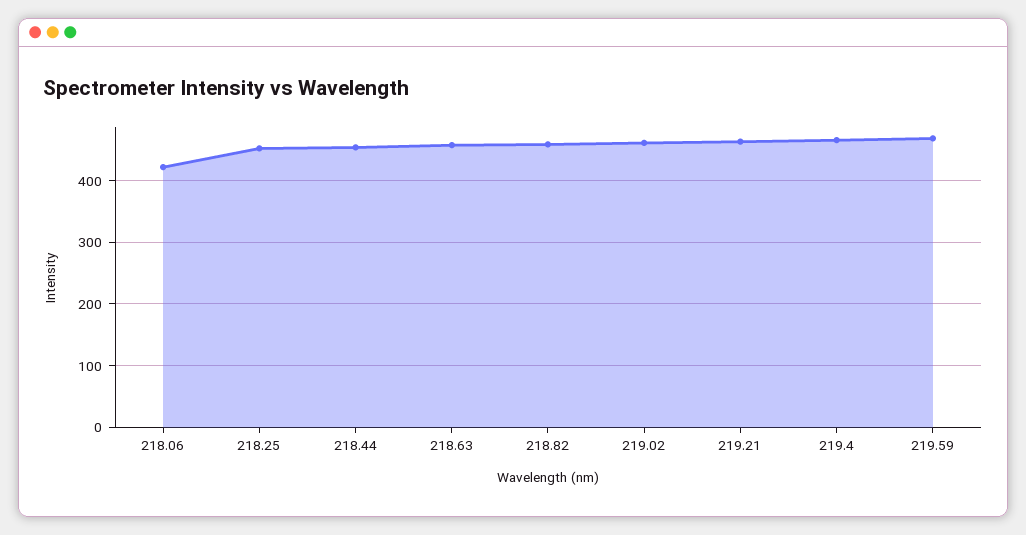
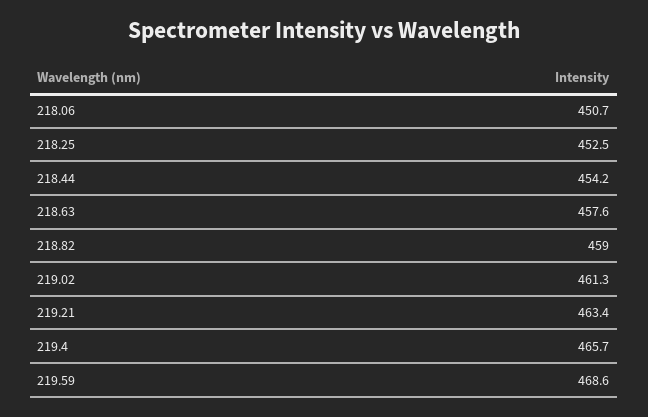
  {
-   "218.06": 420,
+   "218.06": 450.7,
    "218.25": 452.5,
    "218.44": 454.2,
    "218.63": 457.6,
    "218.82": 459,
    "219.02": 461.3,
    "219.21": 463.4,
    "219.4": 465.7,
    "219.59": 468.6
  }

